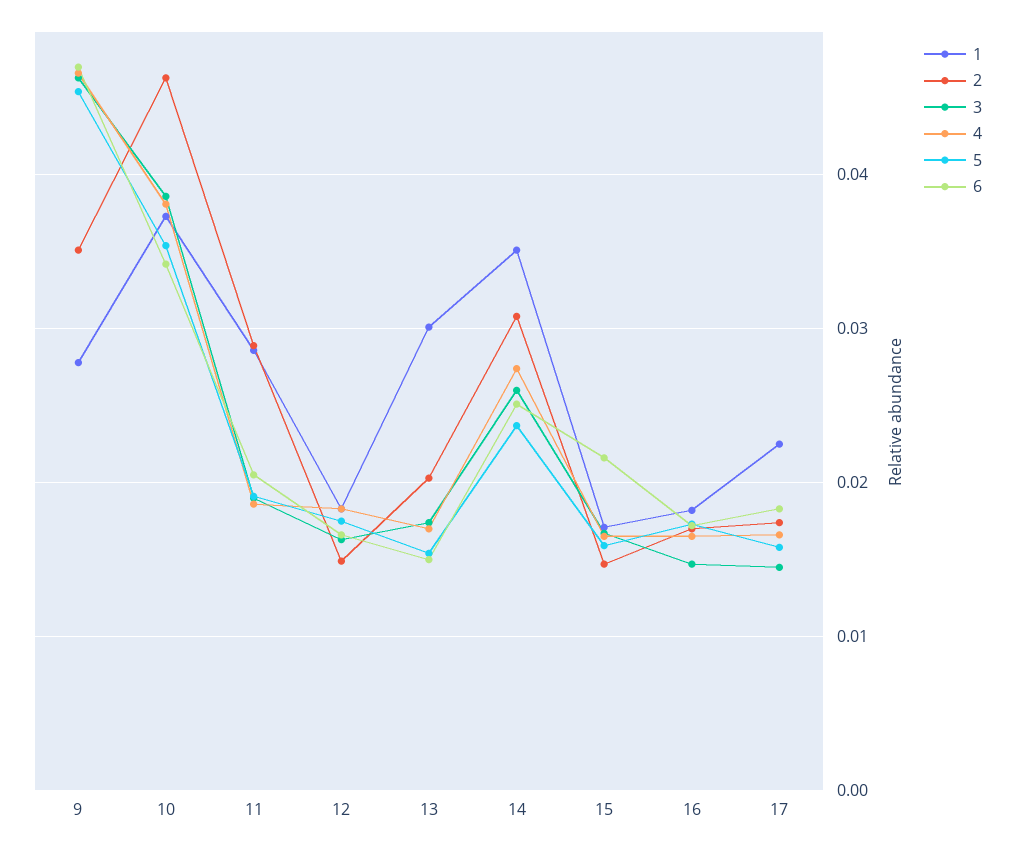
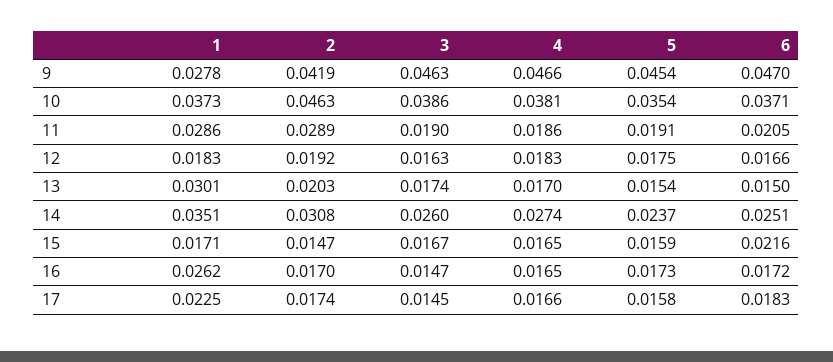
  {
    "1": {
      "9": 0.0278,
      "10": 0.0373,
      "11": 0.0286,
      "12": 0.0183,
      "13": 0.0301,
      "14": 0.0351,
      "15": 0.0171,
-     "16": 0.018,
+     "16": 0.0262,
      "17": 0.0225
    },
    "2": {
-     "9": 0.035,
+     "9": 0.0419,
      "10": 0.0463,
      "11": 0.0289,
-     "12": 0.015,
+     "12": 0.0192,
      "13": 0.0203,
      "14": 0.0308,
      "15": 0.0147,
      "16": 0.017,
      "17": 0.0174
    },
    "3": {
      "9": 0.0463,
      "10": 0.0386,
      "11": 0.019,
      "12": 0.0163,
      "13": 0.0174,
      "14": 0.026,
      "15": 0.0167,
      "16": 0.0147,
      "17": 0.0145
    },
    "4": {
      "9": 0.0466,
      "10": 0.0381,
      "11": 0.0186,
      "12": 0.0183,
      "13": 0.017,
      "14": 0.0274,
      "15": 0.0165,
      "16": 0.0165,
      "17": 0.0166
    },
    "5": {
      "9": 0.0454,
      "10": 0.0354,
      "11": 0.0191,
      "12": 0.0175,
      "13": 0.0154,
      "14": 0.0237,
      "15": 0.0159,
      "16": 0.0173,
      "17": 0.0158
    },
    "6": {
      "9": 0.047,
-     "10": 0.034,
+     "10": 0.0371,
      "11": 0.0205,
      "12": 0.0166,
      "13": 0.015,
      "14": 0.0251,
      "15": 0.0216,
      "16": 0.0172,
      "17": 0.0183
    }
  }

